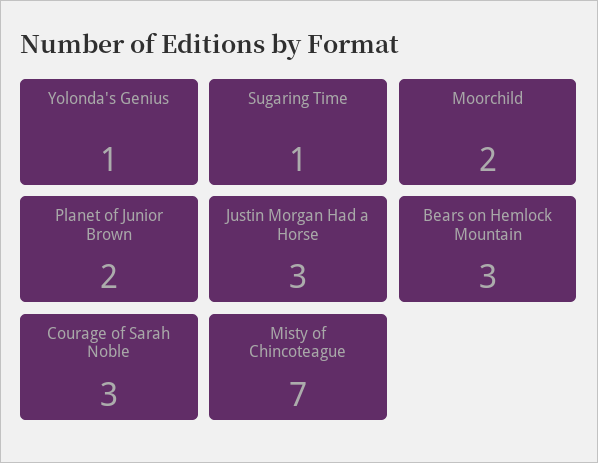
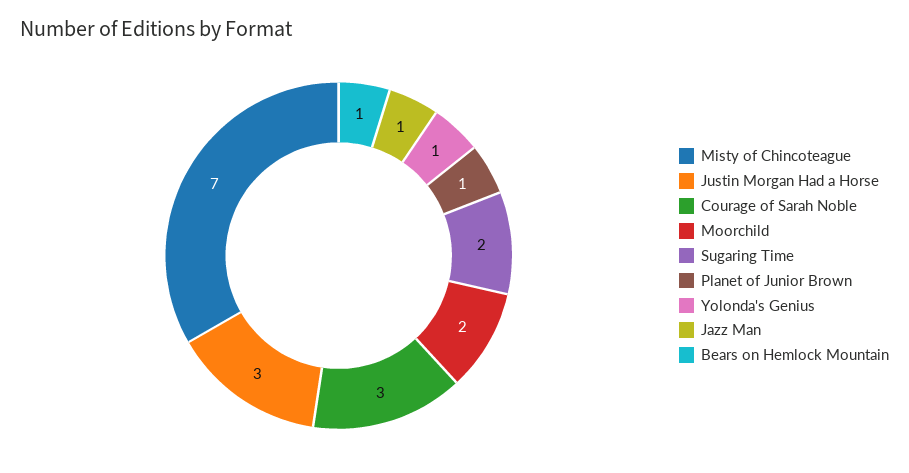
  {
    "Yolonda's Genius": 1,
-   "Sugaring Time": 1,
+   "Sugaring Time": 2,
    "Moorchild": 2,
-   "Planet of Junior Brown": 2,
+   "Planet of Junior Brown": 1,
    "Justin Morgan Had a Horse": 3,
-   "Bears on Hemlock Mountain": 3,
+   "Bears on Hemlock Mountain": 1,
    "Courage of Sarah Noble": 3,
-   "Misty of Chincoteague": 7
+   "Misty of Chincoteague": 7,
+   "Jazz Man": 1
  }

